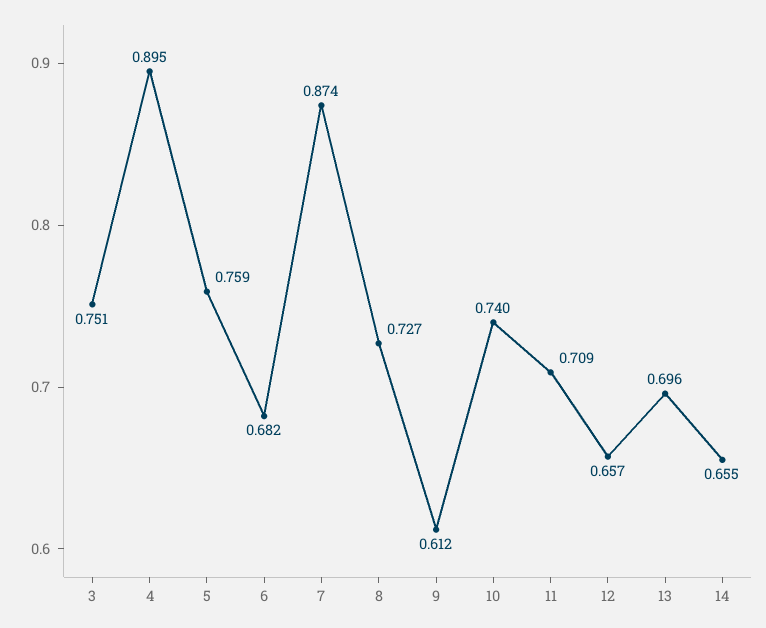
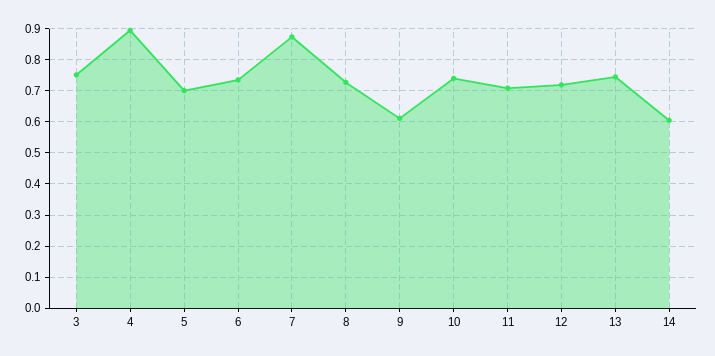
  {
    "3": 0.751,
    "4": 0.895,
-   "5": 0.759,
+   "5": 0.7,
-   "6": 0.682,
+   "6": 0.74,
    "7": 0.874,
    "8": 0.727,
    "9": 0.612,
    "10": 0.74,
    "11": 0.709,
-   "12": 0.657,
+   "12": 0.72,
-   "13": 0.696,
+   "13": 0.74,
-   "14": 0.655
+   "14": 0.6
  }

